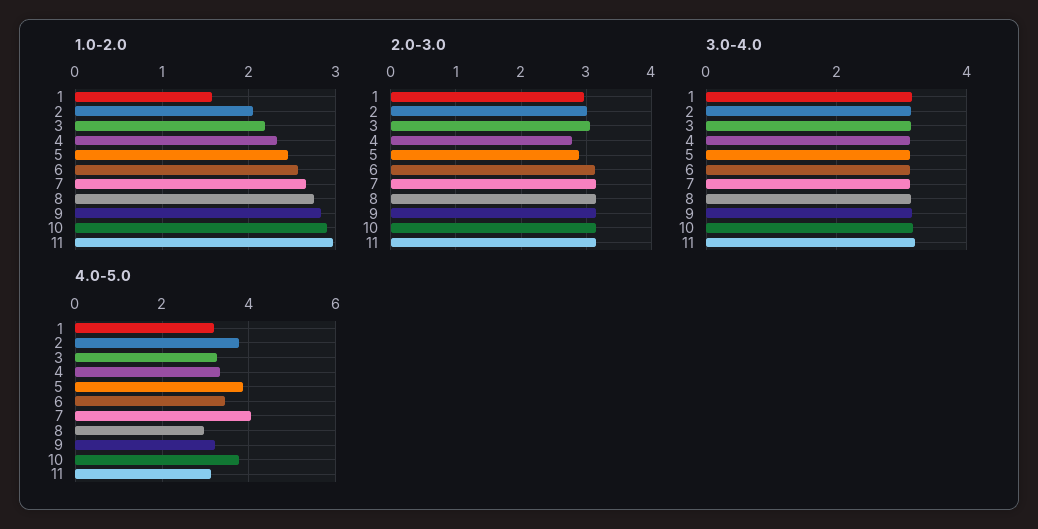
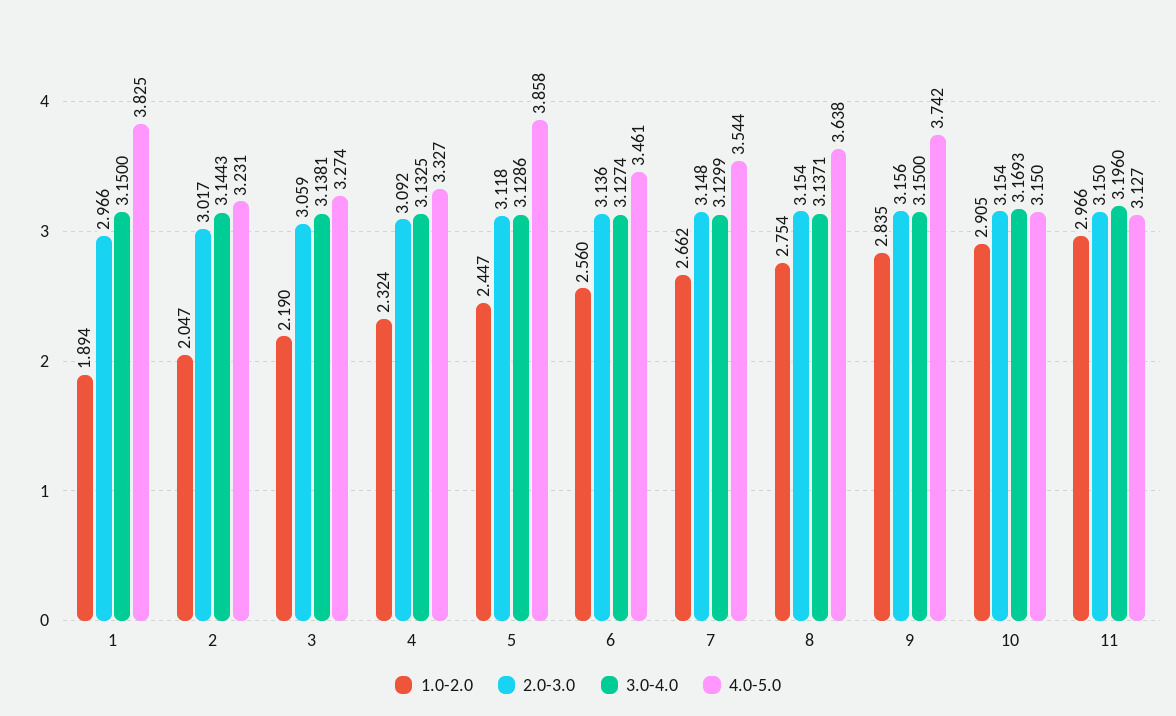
  {
    "1.0-2.0": {
-     "1": 1.6,
+     "1": 1.894,
      "2": 2.047,
      "3": 2.19,
      "4": 2.324,
      "5": 2.447,
      "6": 2.56,
      "7": 2.662,
      "8": 2.754,
      "9": 2.835,
      "10": 2.905,
      "11": 2.966
    },
    "2.0-3.0": {
      "1": 2.966,
      "2": 3.017,
      "3": 3.059,
-     "4": 2.8,
+     "4": 3.092,
-     "5": 2.9,
+     "5": 3.118,
      "6": 3.136,
      "7": 3.148,
      "8": 3.154,
      "9": 3.156,
      "10": 3.154,
      "11": 3.15
    },
    "3.0-4.0": {
      "1": 3.15,
      "2": 3.1443,
      "3": 3.1381,
      "4": 3.1325,
      "5": 3.1286,
      "6": 3.1274,
      "7": 3.1299,
      "8": 3.1371,
      "9": 3.15,
      "10": 3.1693,
      "11": 3.196
    },
    "4.0-5.0": {
-     "1": 3.2,
+     "1": 3.825,
-     "2": 3.8,
+     "2": 3.231,
      "3": 3.274,
      "4": 3.327,
      "5": 3.858,
      "6": 3.461,
-     "7": 4,
+     "7": 3.544,
-     "8": 3,
+     "8": 3.638,
-     "9": 3.2,
+     "9": 3.742,
-     "10": 3.8,
+     "10": 3.15,
      "11": 3.127
    }
  }

